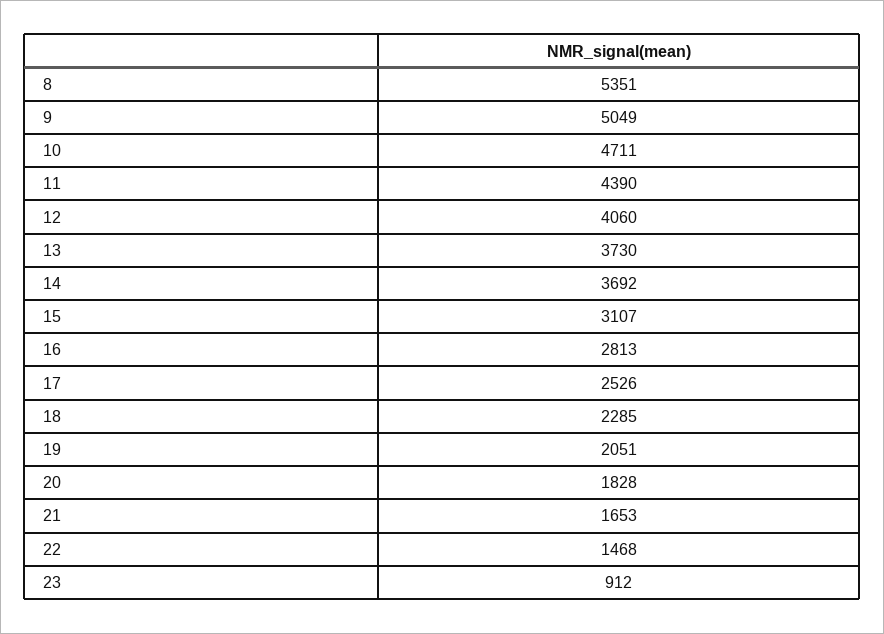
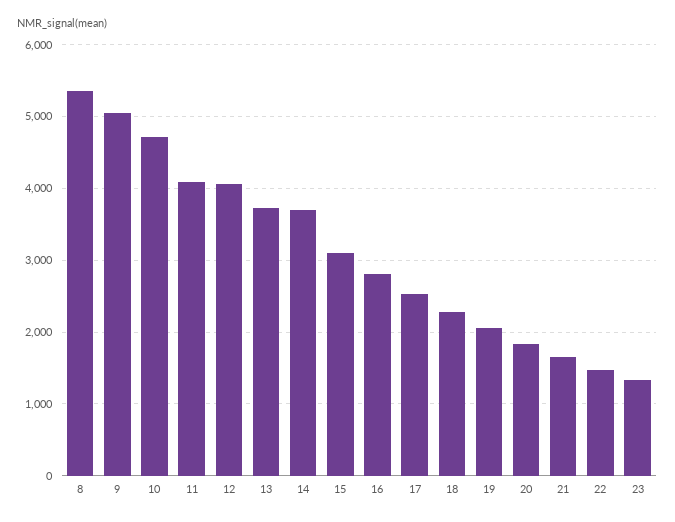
  {
    "8": 5351,
    "9": 5049,
    "10": 4711,
-   "11": 4390,
+   "11": 4100,
    "12": 4060,
    "13": 3730,
    "14": 3692,
    "15": 3107,
    "16": 2813,
    "17": 2526,
    "18": 2285,
    "19": 2051,
    "20": 1828,
    "21": 1653,
    "22": 1468,
-   "23": 912
+   "23": 1300
  }

